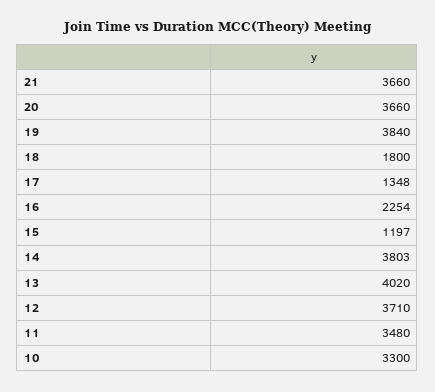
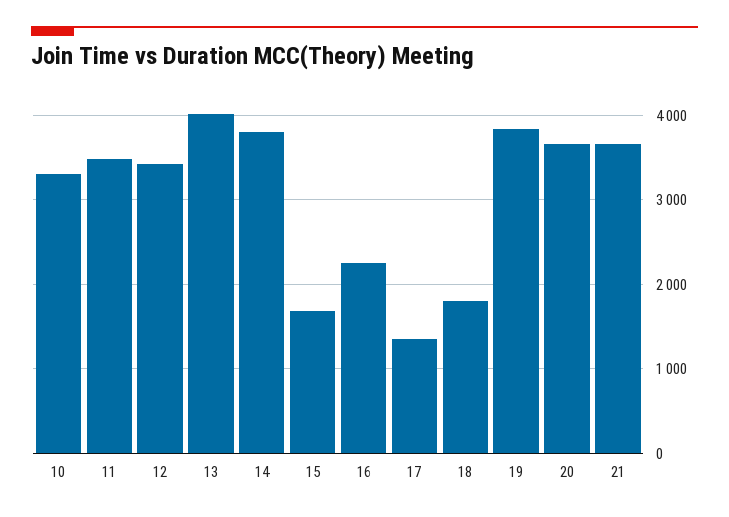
  {
    "21": 3660,
    "20": 3660,
    "19": 3840,
    "18": 1800,
    "17": 1348,
    "16": 2254,
-   "15": 1197,
+   "15": 1700,
    "14": 3803,
    "13": 4020,
-   "12": 3710,
+   "12": 3400,
    "11": 3480,
    "10": 3300
  }

